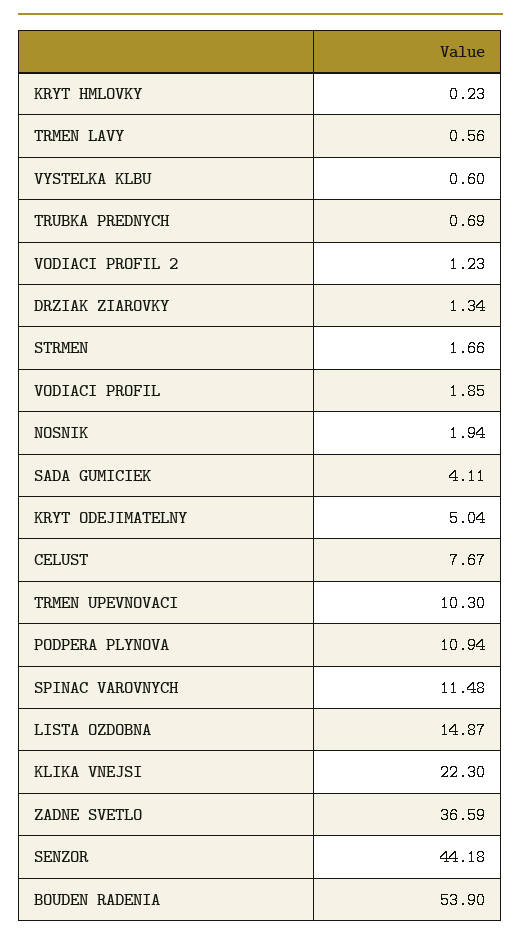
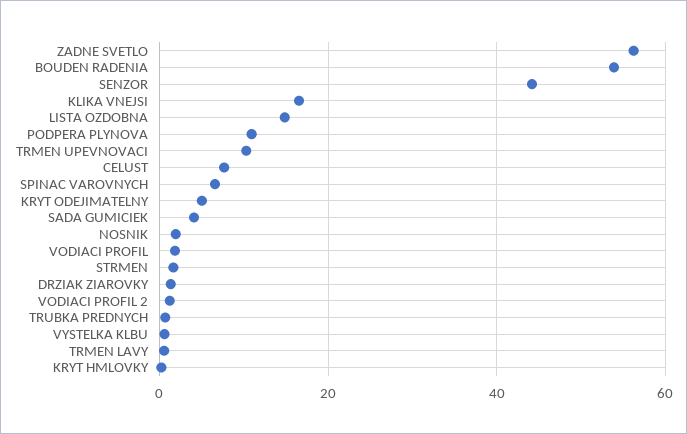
  {
    "KRYT HMLOVKY": 0.23,
    "TRMEN LAVY": 0.56,
    "VYSTELKA KLBU": 0.6,
    "TRUBKA PREDNYCH": 0.69,
    "VODIACI PROFIL 2": 1.23,
    "DRZIAK ZIAROVKY": 1.34,
    "STRMEN": 1.66,
    "VODIACI PROFIL": 1.85,
    "NOSNIK": 1.94,
    "SADA GUMICIEK": 4.11,
    "KRYT ODEJIMATELNY": 5.04,
    "CELUST": 7.67,
    "TRMEN UPEVNOVACI": 10.3,
    "PODPERA PLYNOVA": 10.94,
-   "SPINAC VAROVNYCH": 11.48,
+   "SPINAC VAROVNYCH": 6,
    "LISTA OZDOBNA": 14.87,
-   "KLIKA VNEJSI": 22.3,
+   "KLIKA VNEJSI": 16,
-   "ZADNE SVETLO": 36.59,
+   "ZADNE SVETLO": 56,
    "SENZOR": 44.18,
    "BOUDEN RADENIA": 53.9
  }

